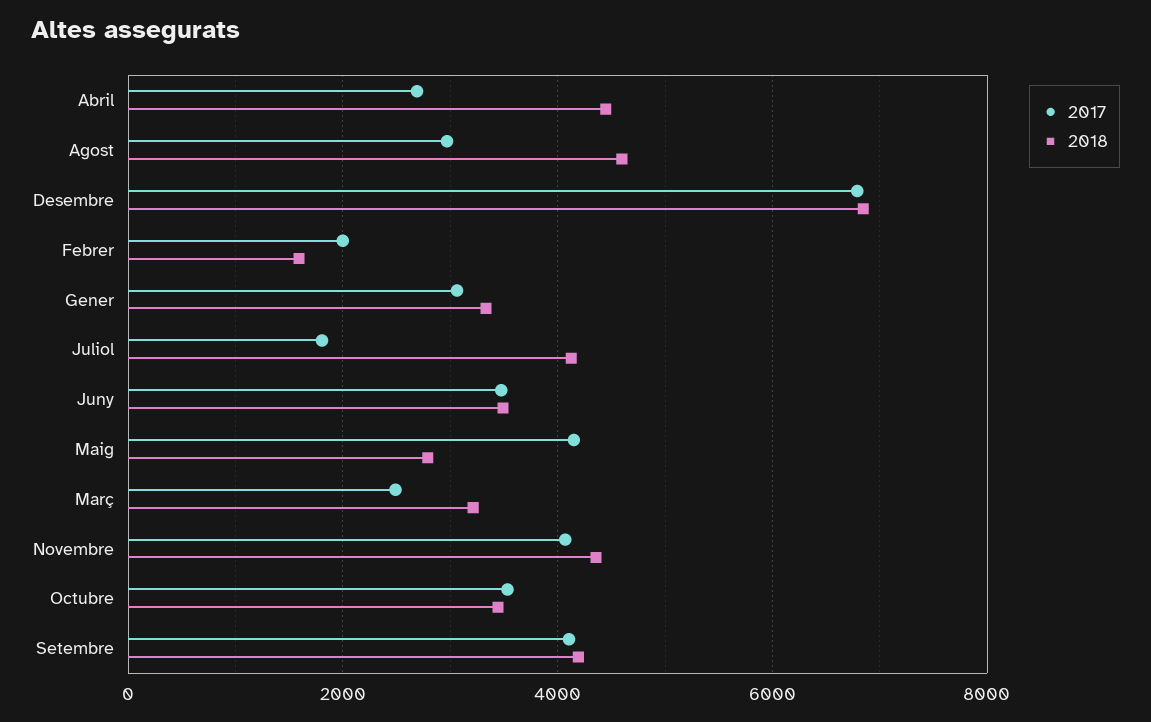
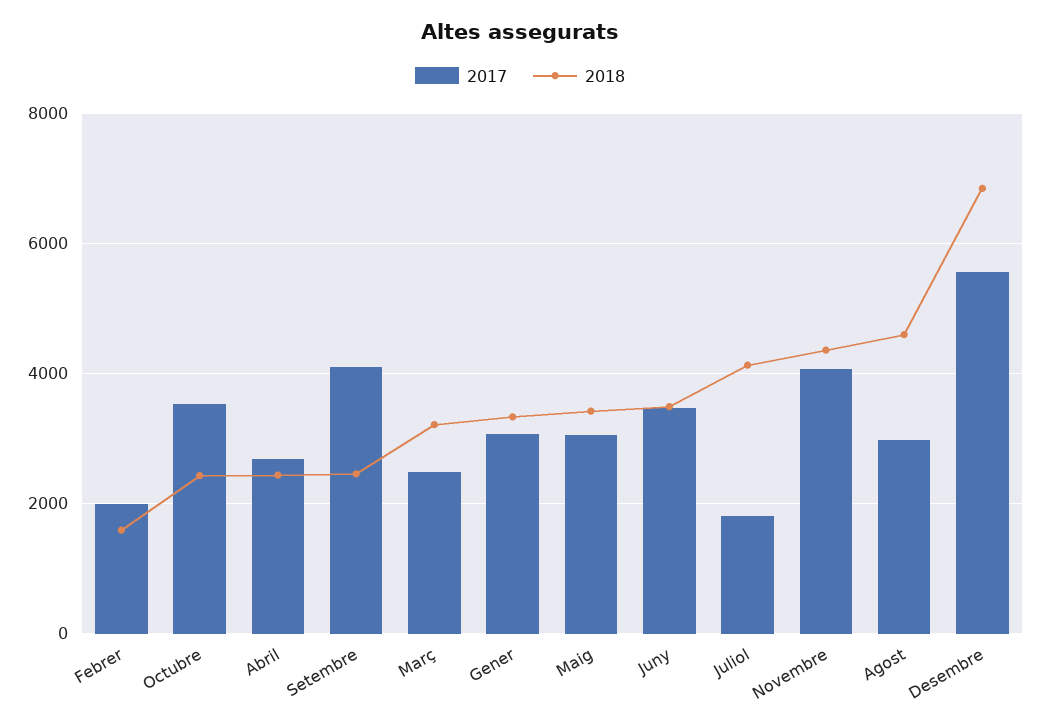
  {
    "2017": {
      "Abril": 2600,
      "Agost": 3000,
-     "Desembre": 6800,
+     "Desembre": 5600,
      "Febrer": 2000,
      "Gener": 3000,
      "Juliol": 1800,
      "Juny": 3400,
-     "Maig": 4200,
+     "Maig": 3000,
      "Març": 2400,
      "Novembre": 4000,
      "Octubre": 3600,
      "Setembre": 4200
    },
    "2018": {
-     "Abril": 4400,
+     "Abril": 2400,
      "Agost": 4600,
      "Desembre": 6800,
      "Febrer": 1600,
      "Gener": 3400,
      "Juliol": 4200,
      "Juny": 3400,
-     "Maig": 2800,
+     "Maig": 3400,
      "Març": 3200,
      "Novembre": 4400,
-     "Octubre": 3400,
+     "Octubre": 2400,
-     "Setembre": 4200
+     "Setembre": 2400
    }
  }

